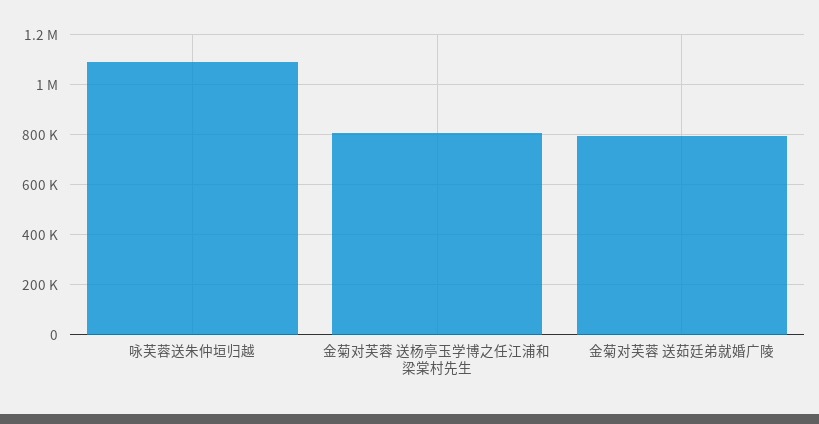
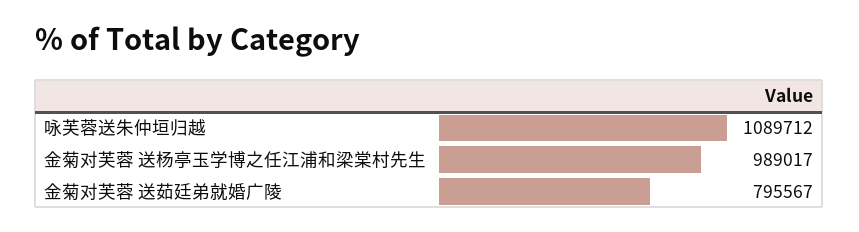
  {
    "咏芙蓉送朱仲垣归越": 1089712,
-   "金菊对芙蓉 送杨亭玉学博之任江浦和梁棠村先生": 800000,
+   "金菊对芙蓉 送杨亭玉学博之任江浦和梁棠村先生": 989017,
    "金菊对芙蓉 送茹廷弟就婚广陵": 795567
  }

